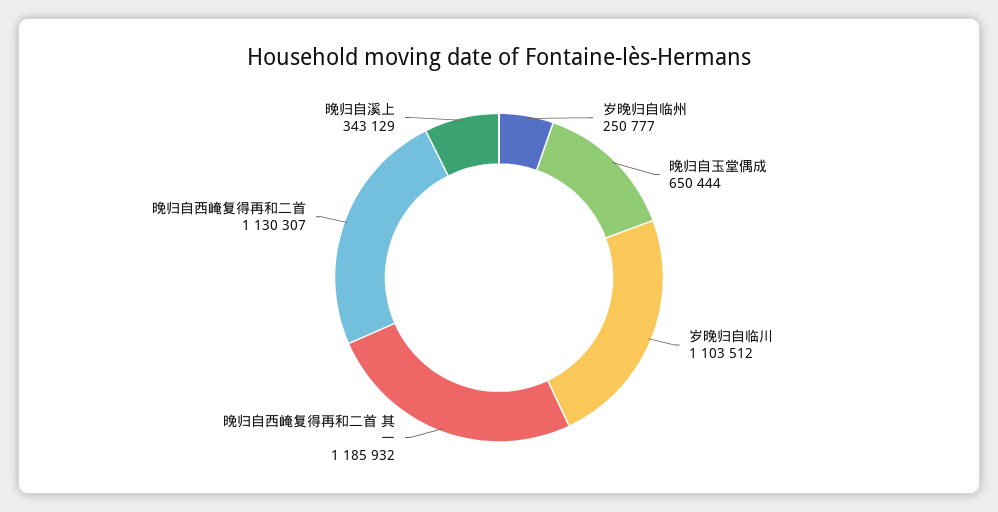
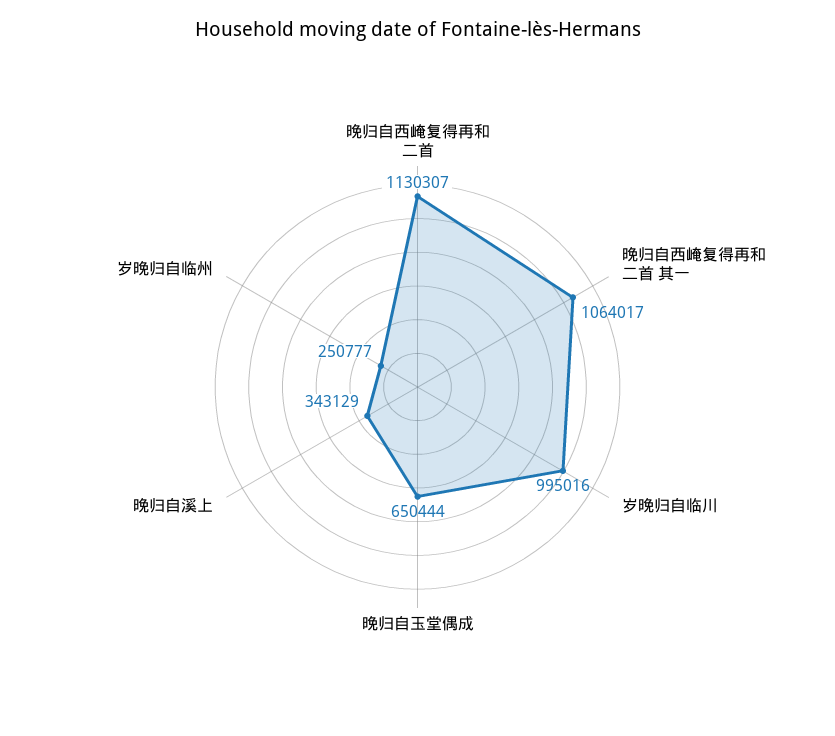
  {
    "岁晚归自临州": 250777,
    "晚归自玉堂偶成": 650444,
-   "岁晚归自临川": 1103512,
+   "岁晚归自临川": 995016,
-   "晚归自西崦复得再和二首 其一": 1185932,
+   "晚归自西崦复得再和二首 其一": 1064017,
    "晚归自西崦复得再和二首": 1130307,
    "晚归自溪上": 343129
  }

